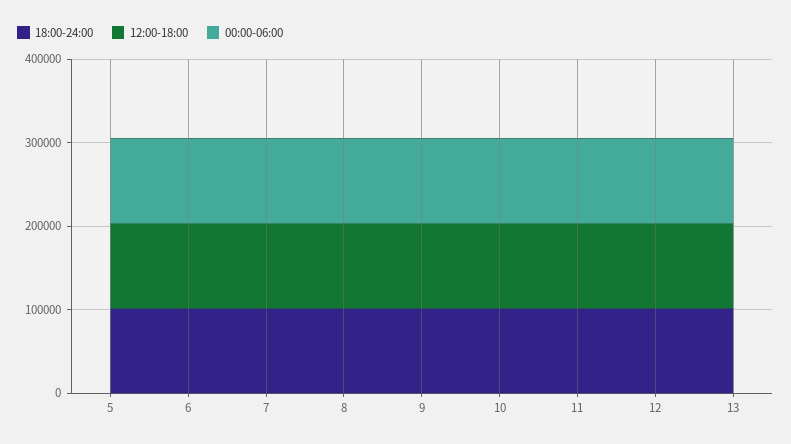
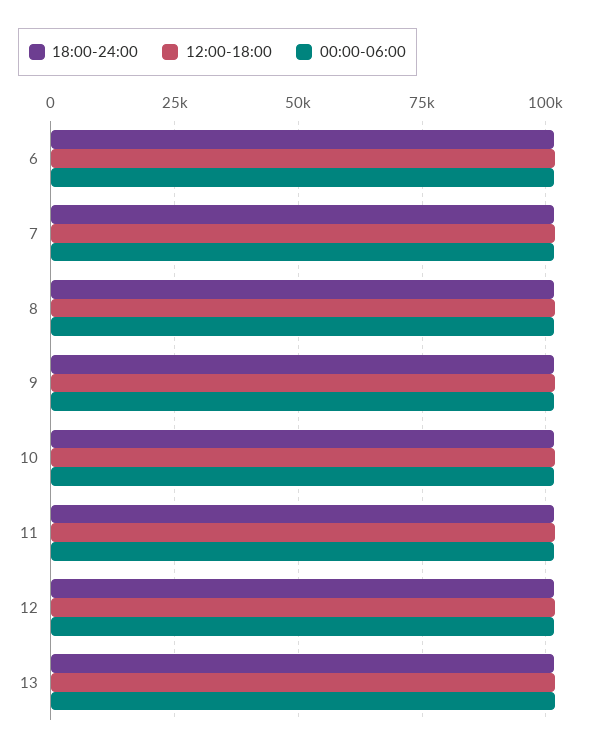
  {
    "18:00-24:00": {
-     "5": 100000,
      "6": 102500,
      "7": 102500,
      "8": 102500,
      "9": 102500,
      "10": 102500,
      "11": 102500,
      "12": 102500,
      "13": 102500
    },
    "12:00-18:00": {
-     "5": 100000,
      "6": 102500,
      "7": 102500,
      "8": 102500,
      "9": 102500,
      "10": 102500,
      "11": 102500,
      "12": 102500,
      "13": 102500
    },
    "00:00-06:00": {
-     "5": 100000,
      "6": 102500,
      "7": 102500,
      "8": 102500,
      "9": 102500,
      "10": 102500,
      "11": 102500,
      "12": 102500,
      "13": 102500
    }
  }

